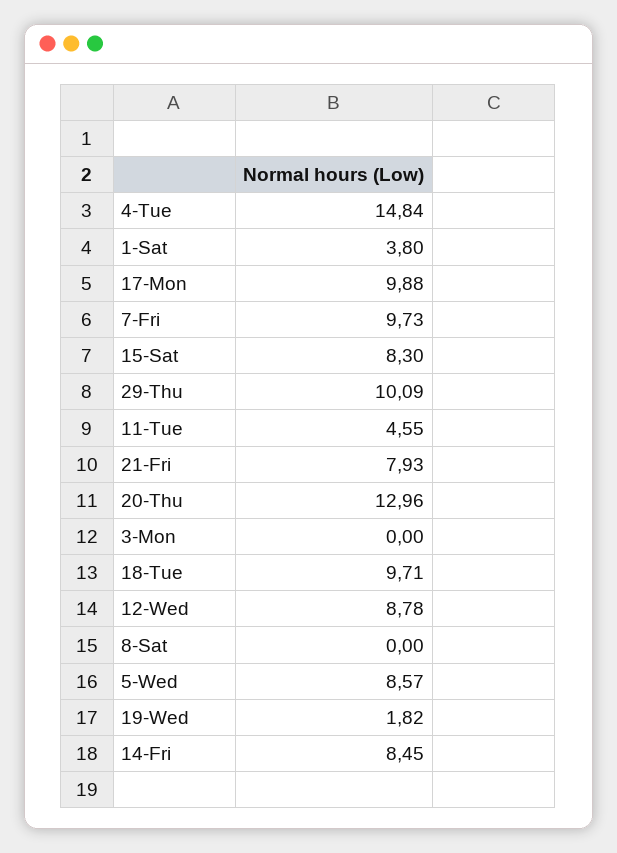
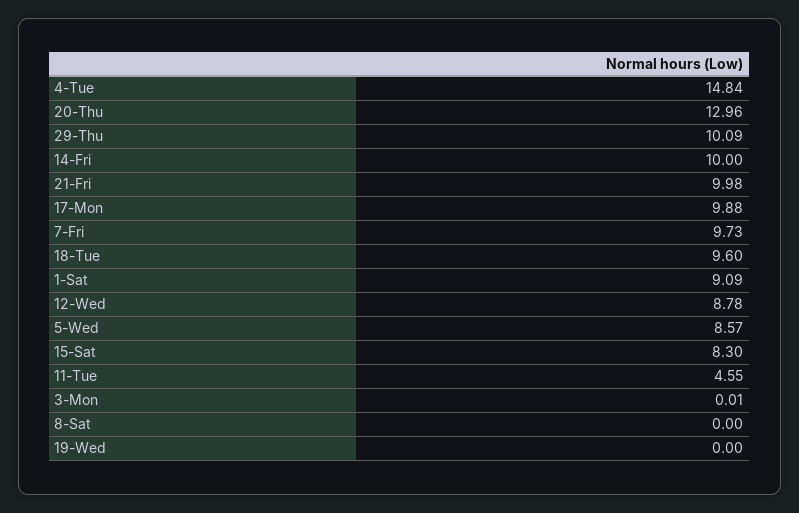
  {
    "4-Tue": 14.84,
-   "1-Sat": 3.8,
+   "1-Sat": 9.09,
    "17-Mon": 9.88,
    "7-Fri": 9.73,
    "15-Sat": 8.3,
    "29-Thu": 10.09,
    "11-Tue": 4.55,
-   "21-Fri": 7.93,
+   "21-Fri": 9.98,
    "20-Thu": 12.96,
-   "3-Mon": 0,
+   "3-Mon": 0.01,
-   "18-Tue": 9.71,
+   "18-Tue": 9.6,
    "12-Wed": 8.78,
    "8-Sat": 0,
    "5-Wed": 8.57,
-   "19-Wed": 1.82,
+   "19-Wed": 0,
-   "14-Fri": 8.45
+   "14-Fri": 10
  }

